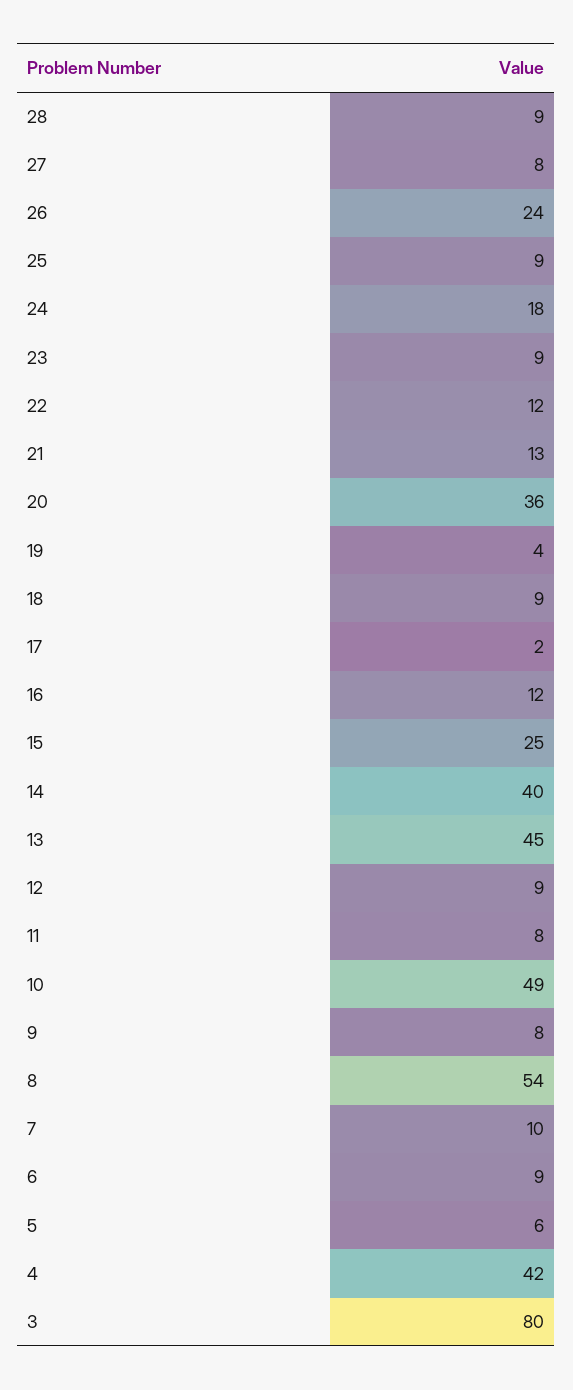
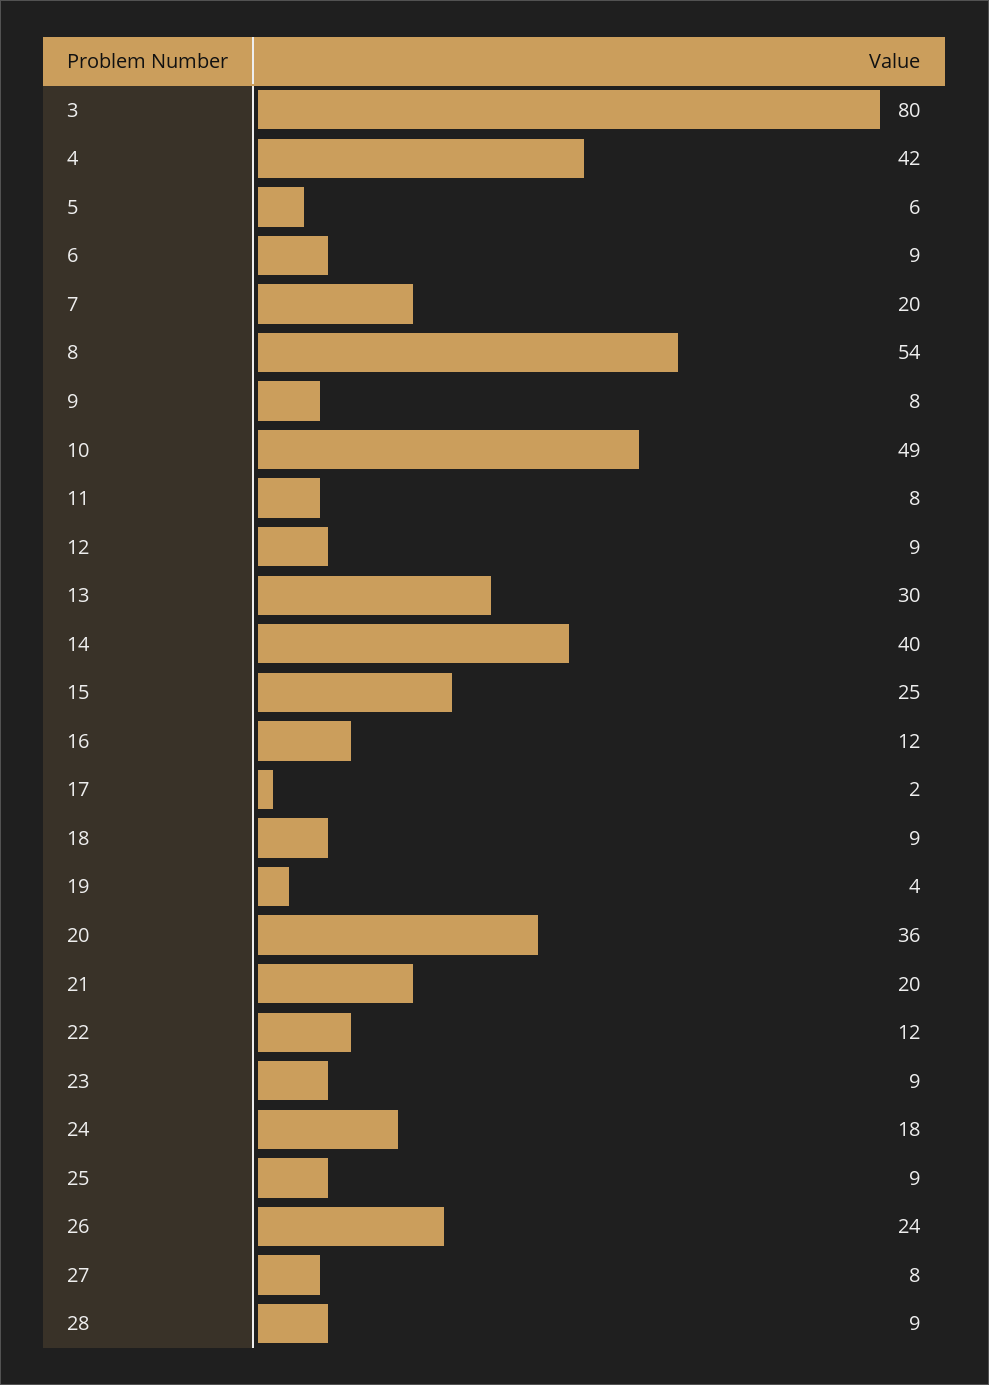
  {
    "28": 9,
    "27": 8,
    "26": 24,
    "25": 9,
    "24": 18,
    "23": 9,
    "22": 12,
-   "21": 13,
+   "21": 20,
    "20": 36,
    "19": 4,
    "18": 9,
    "17": 2,
    "16": 12,
    "15": 25,
    "14": 40,
-   "13": 45,
+   "13": 30,
    "12": 9,
    "11": 8,
    "10": 49,
    "9": 8,
    "8": 54,
-   "7": 10,
+   "7": 20,
    "6": 9,
    "5": 6,
    "4": 42,
    "3": 80
  }

